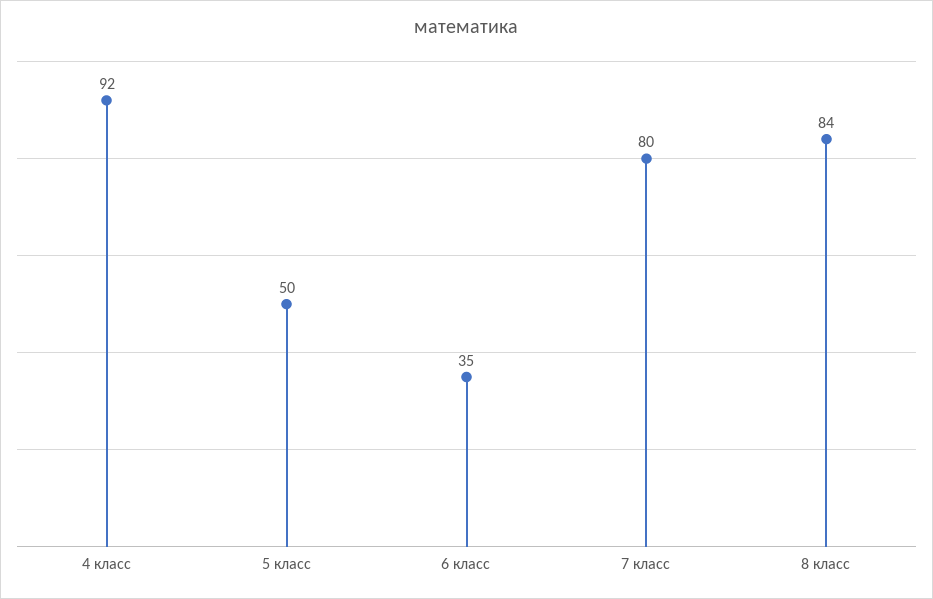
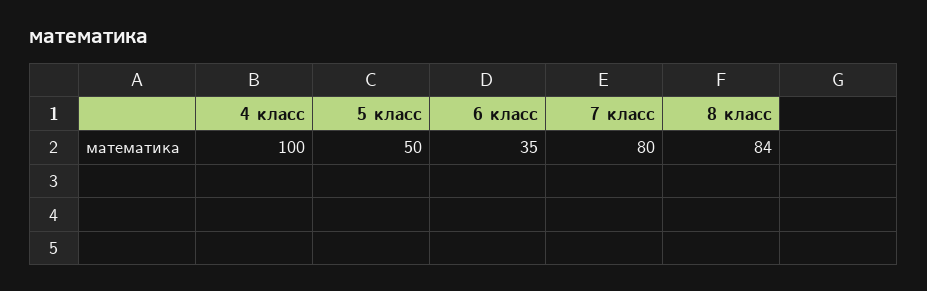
  {
-   "4 класс": 92,
+   "4 класс": 100,
    "5 класс": 50,
    "6 класс": 35,
    "7 класс": 80,
    "8 класс": 84
  }

